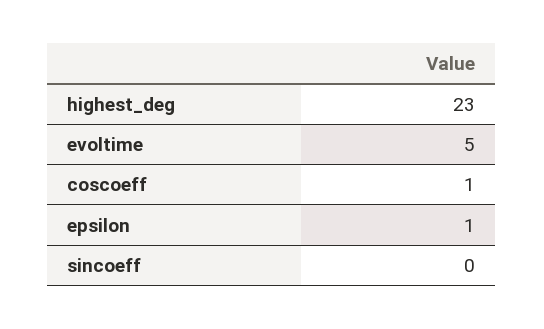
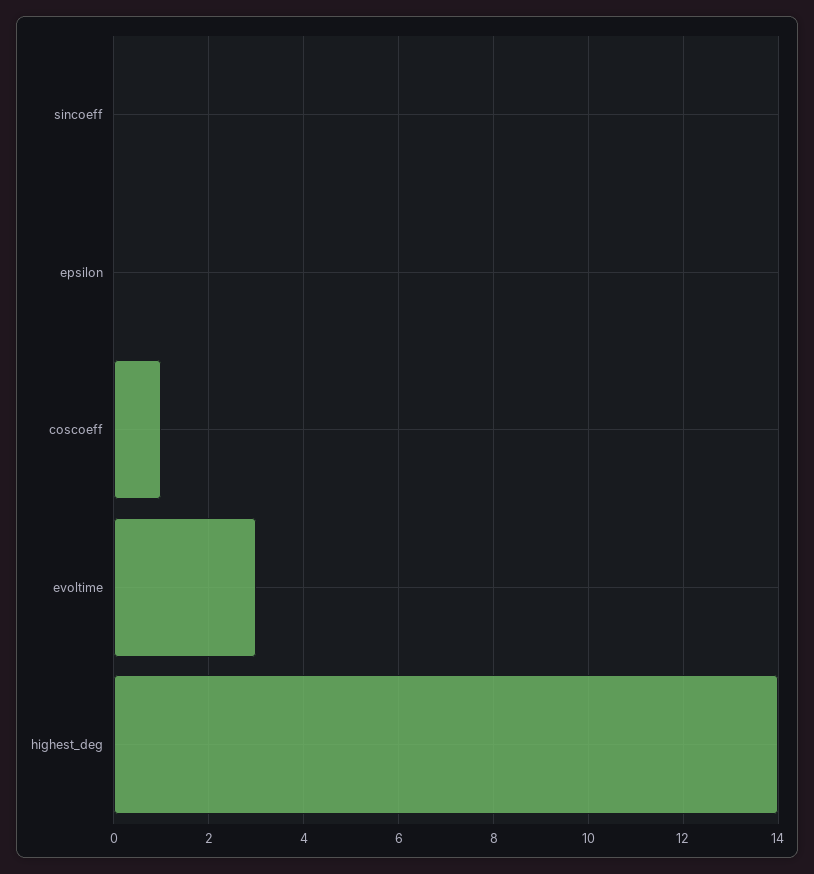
  {
-   "highest_deg": 23,
+   "highest_deg": 14,
-   "evoltime": 5,
+   "evoltime": 3,
    "coscoeff": 1,
-   "epsilon": 1,
+   "epsilon": 0,
    "sincoeff": 0
  }

